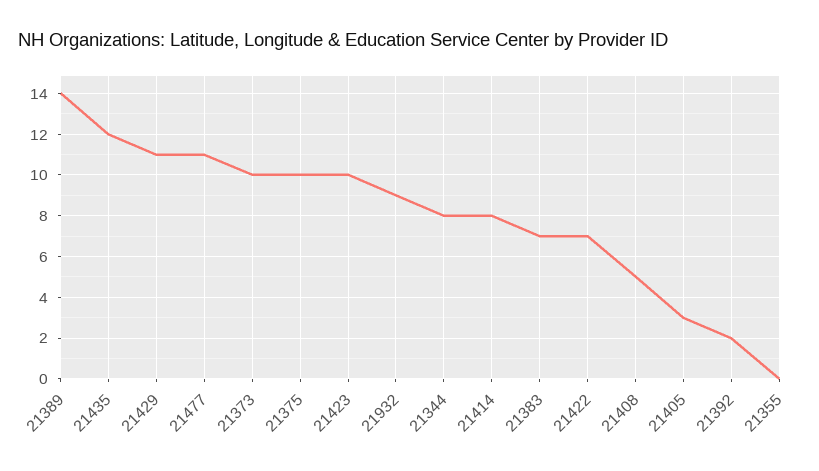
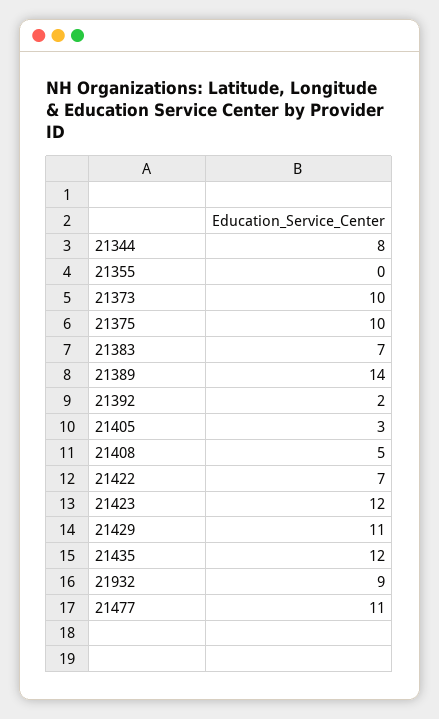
  {
    "21389": 14,
    "21435": 12,
    "21429": 11,
    "21477": 11,
    "21373": 10,
    "21375": 10,
-   "21423": 10,
+   "21423": 12,
    "21932": 9,
    "21344": 8,
-   "21414": 8,
    "21383": 7,
    "21422": 7,
    "21408": 5,
    "21405": 3,
    "21392": 2,
    "21355": 0
  }

